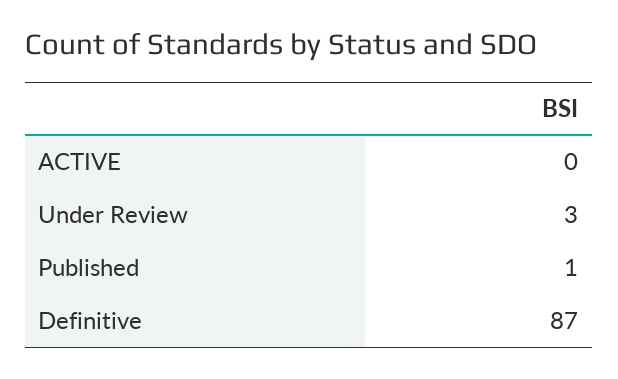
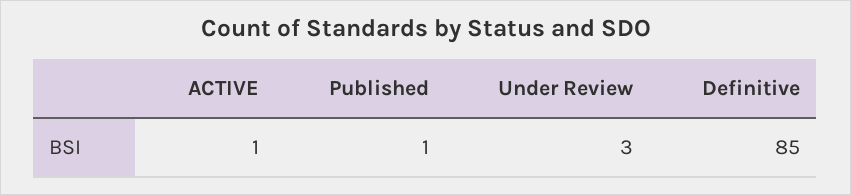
  {
-   "ACTIVE": 0,
+   "ACTIVE": 1,
    "Under Review": 3,
    "Published": 1,
-   "Definitive": 87
+   "Definitive": 85
  }

